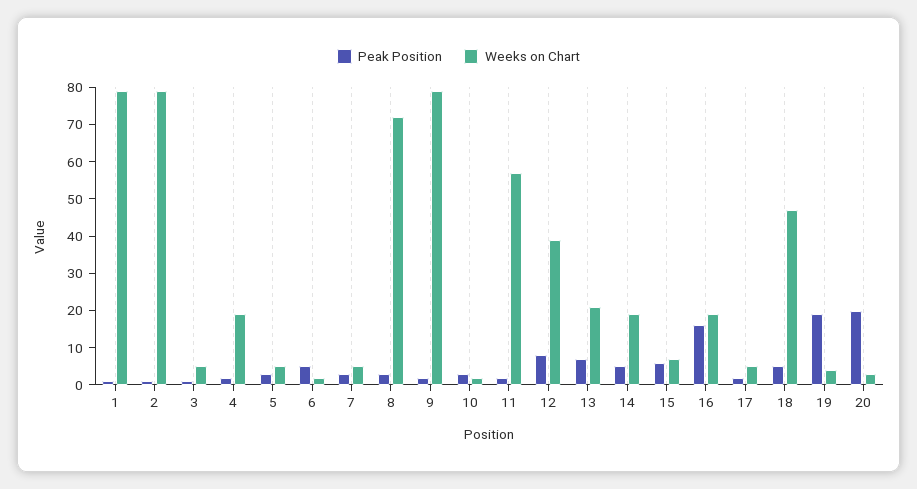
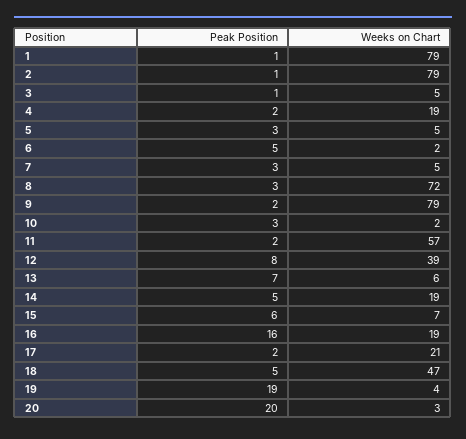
  {
    "Peak Position": {
      "1": 1,
      "2": 1,
      "3": 1,
      "4": 2,
      "5": 3,
      "6": 5,
      "7": 3,
      "8": 3,
      "9": 2,
      "10": 3,
      "11": 2,
      "12": 8,
      "13": 7,
      "14": 5,
      "15": 6,
      "16": 16,
      "17": 2,
      "18": 5,
      "19": 19,
      "20": 20
    },
    "Weeks on Chart": {
      "1": 79,
      "2": 79,
      "3": 5,
      "4": 19,
      "5": 5,
      "6": 2,
      "7": 5,
      "8": 72,
      "9": 79,
      "10": 2,
      "11": 57,
      "12": 39,
-     "13": 20,
+     "13": 6,
      "14": 19,
      "15": 7,
      "16": 19,
-     "17": 5,
+     "17": 21,
      "18": 47,
      "19": 4,
      "20": 3
    }
  }

